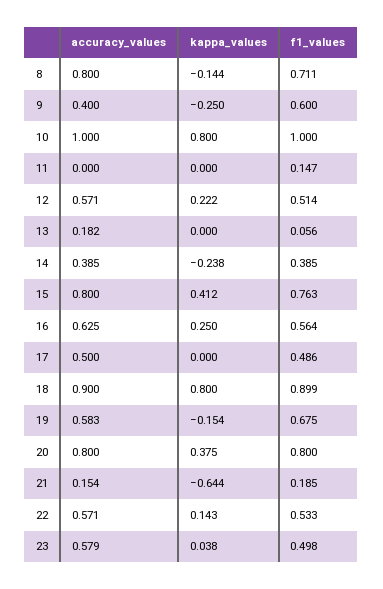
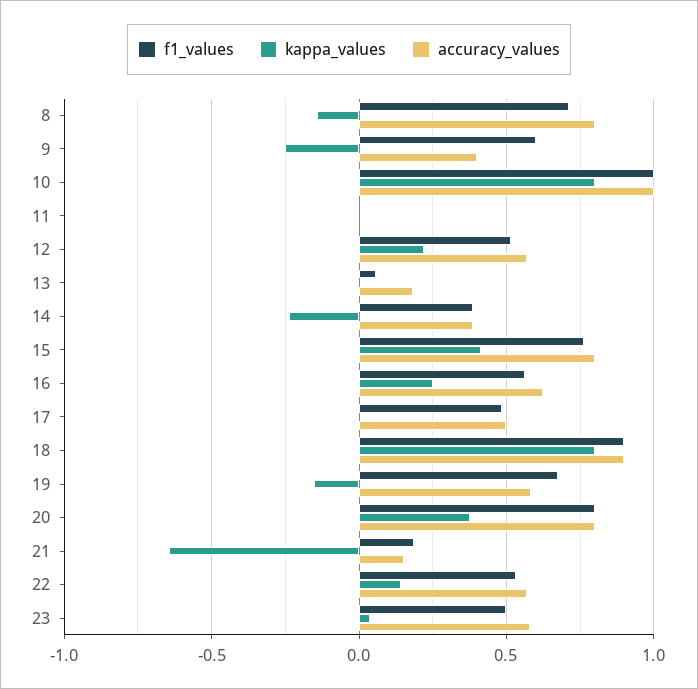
  {
    "accuracy_values": {
      "8": 0.8,
      "9": 0.4,
      "10": 1,
      "11": 0,
      "12": 0.571,
      "13": 0.182,
      "14": 0.385,
      "15": 0.8,
      "16": 0.625,
      "17": 0.5,
      "18": 0.9,
      "19": 0.583,
      "20": 0.8,
      "21": 0.154,
      "22": 0.571,
      "23": 0.579
    },
    "kappa_values": {
      "8": -0.144,
      "9": -0.25,
      "10": 0.8,
      "11": 0,
      "12": 0.222,
      "13": 0,
      "14": -0.238,
      "15": 0.412,
      "16": 0.25,
      "17": 0,
      "18": 0.8,
      "19": -0.154,
      "20": 0.375,
      "21": -0.644,
      "22": 0.143,
      "23": 0.038
    },
    "f1_values": {
      "8": 0.711,
      "9": 0.6,
      "10": 1,
-     "11": 0.147,
+     "11": 0,
      "12": 0.514,
      "13": 0.056,
      "14": 0.385,
      "15": 0.763,
      "16": 0.564,
      "17": 0.486,
      "18": 0.899,
      "19": 0.675,
      "20": 0.8,
      "21": 0.185,
      "22": 0.533,
      "23": 0.498
    }
  }

